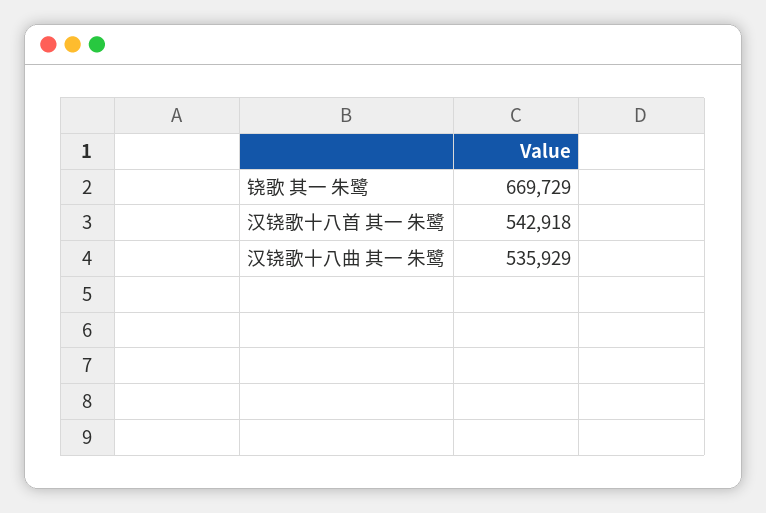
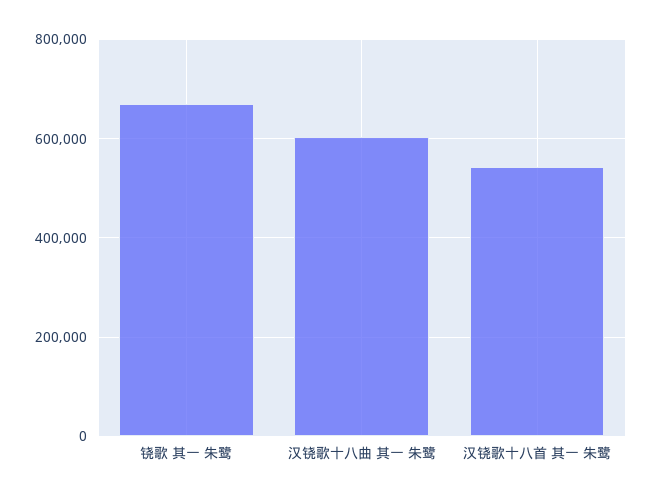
  {
    "铙歌 其一 朱鹭": 669729,
    "汉铙歌十八首 其一 朱鹭": 542918,
-   "汉铙歌十八曲 其一 朱鹭": 535929
+   "汉铙歌十八曲 其一 朱鹭": 600000
  }

